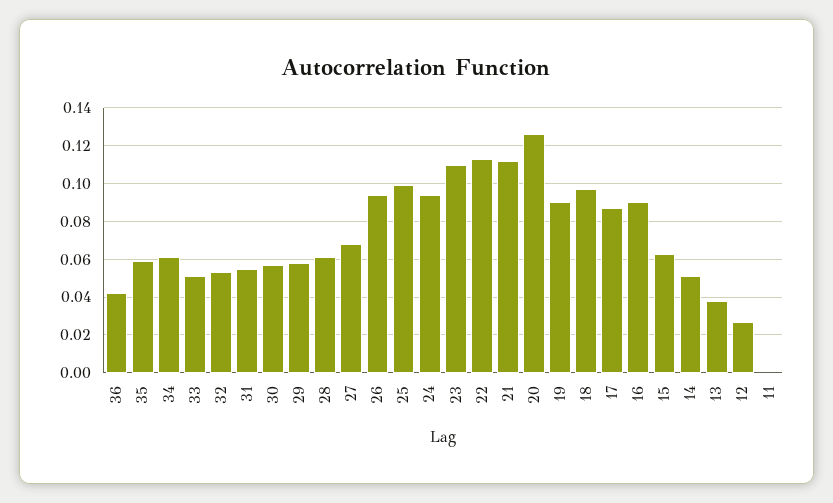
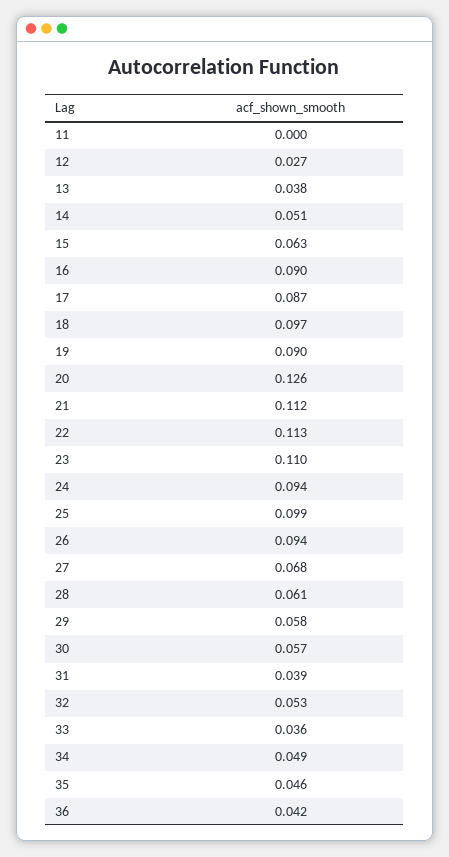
  {
    "36": 0.042,
-   "35": 0.06,
+   "35": 0.046,
-   "34": 0.06,
+   "34": 0.049,
-   "33": 0.05,
+   "33": 0.036,
    "32": 0.053,
-   "31": 0.055,
+   "31": 0.039,
    "30": 0.057,
    "29": 0.058,
    "28": 0.061,
    "27": 0.068,
    "26": 0.094,
    "25": 0.099,
    "24": 0.094,
    "23": 0.11,
    "22": 0.113,
    "21": 0.112,
    "20": 0.126,
    "19": 0.09,
    "18": 0.097,
    "17": 0.087,
    "16": 0.09,
    "15": 0.063,
    "14": 0.051,
    "13": 0.038,
    "12": 0.027,
    "11": 0
  }

